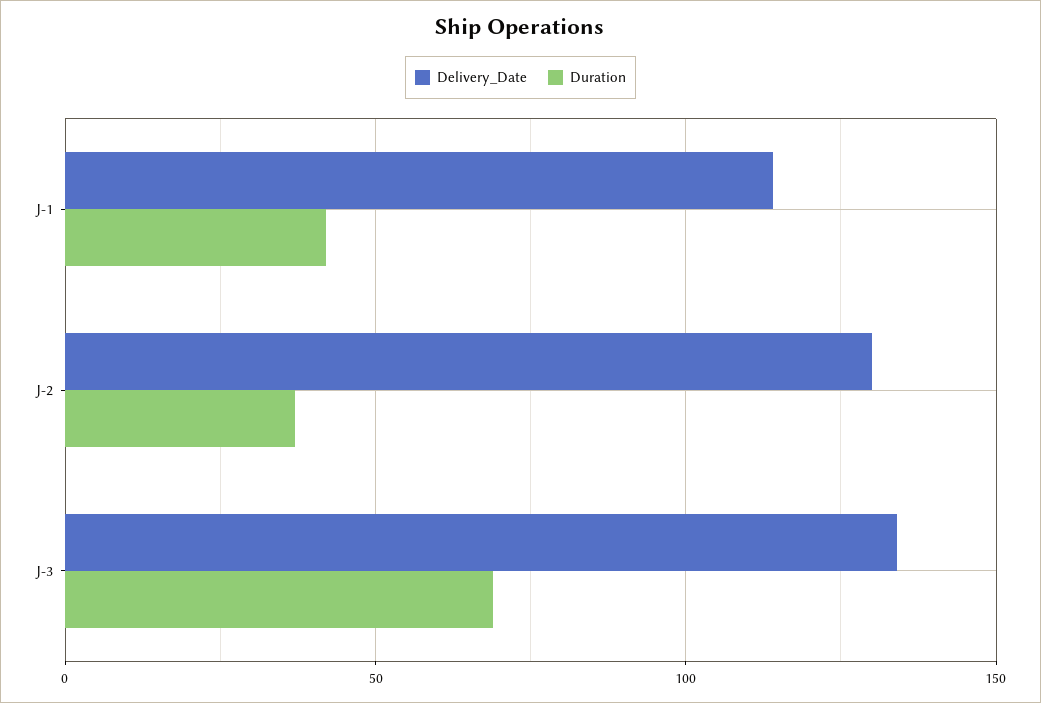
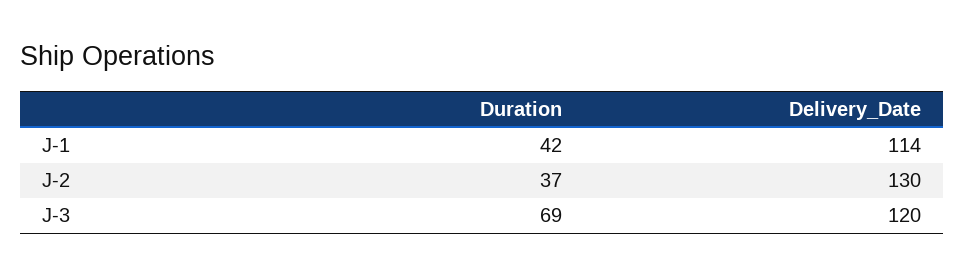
  {
    "Delivery_Date": {
      "J-1": 114,
      "J-2": 130,
-     "J-3": 135
+     "J-3": 120
    },
    "Duration": {
      "J-1": 42,
      "J-2": 37,
      "J-3": 69
    }
  }

